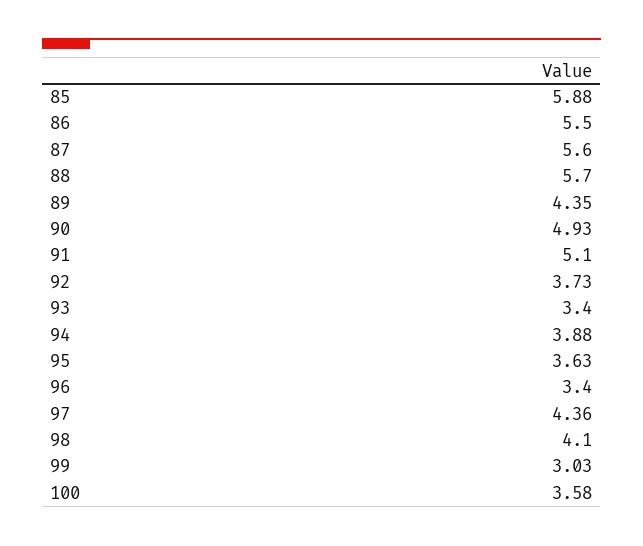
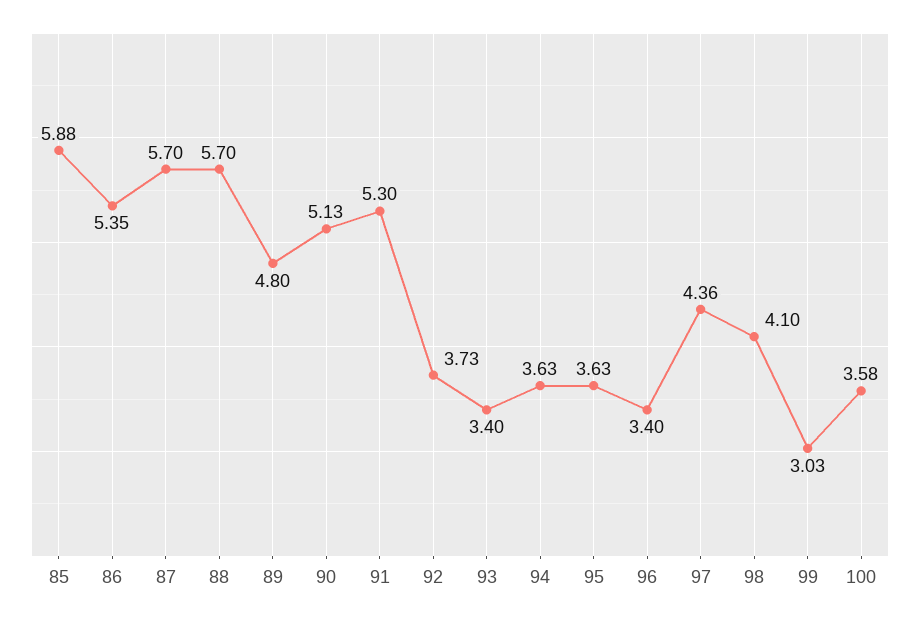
  {
    "85": 5.88,
-   "86": 5.5,
+   "86": 5.35,
-   "87": 5.6,
+   "87": 5.7,
    "88": 5.7,
-   "89": 4.35,
+   "89": 4.8,
-   "90": 4.93,
+   "90": 5.13,
-   "91": 5.1,
+   "91": 5.3,
    "92": 3.73,
    "93": 3.4,
-   "94": 3.88,
+   "94": 3.63,
    "95": 3.63,
    "96": 3.4,
    "97": 4.36,
    "98": 4.1,
    "99": 3.03,
    "100": 3.58
  }

